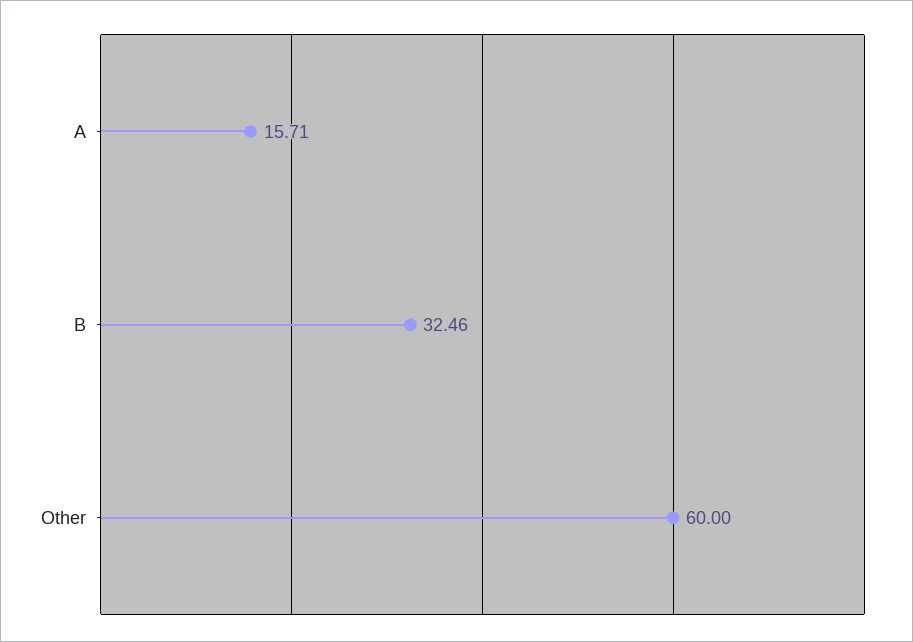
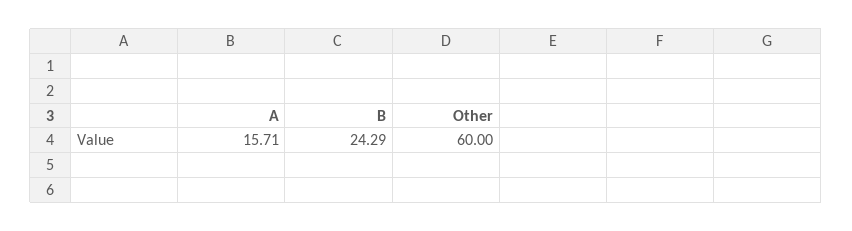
  {
    "A": 15.71,
-   "B": 32.46,
+   "B": 24.29,
    "Other": 60
  }

